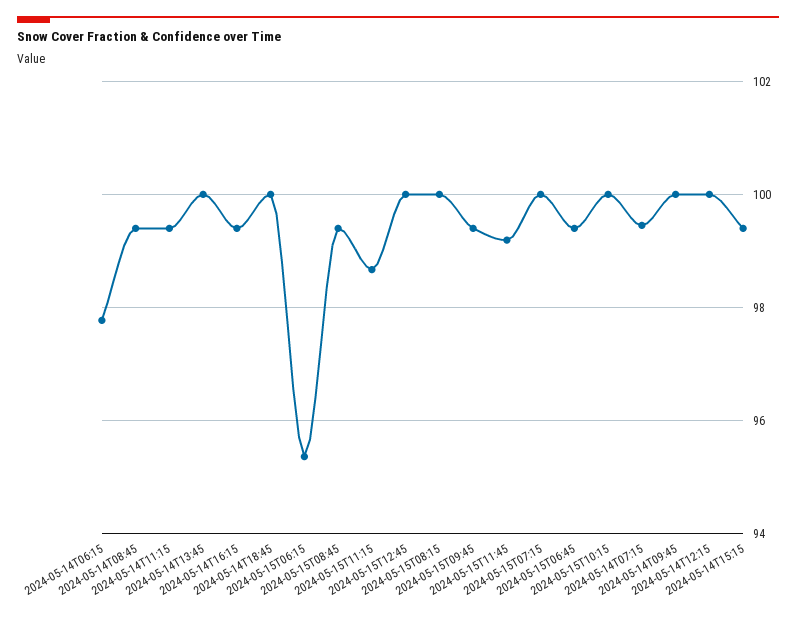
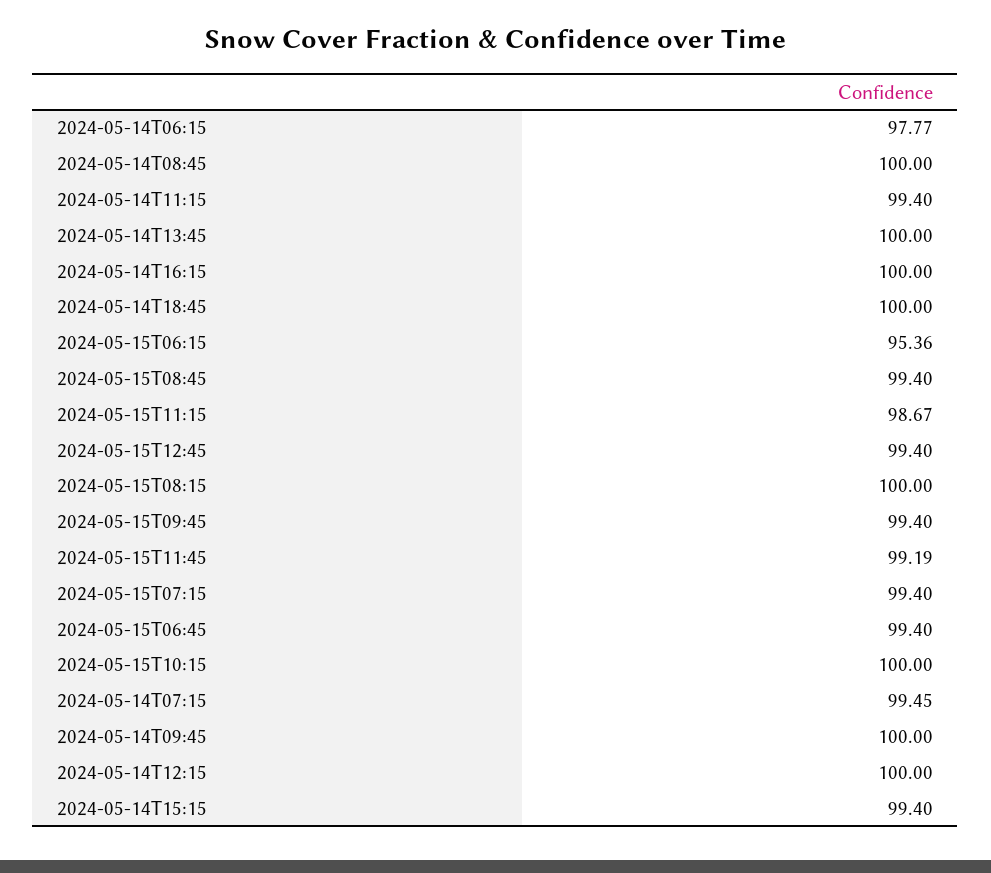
  {
    "2024-05-14T06:15": 97.77,
-   "2024-05-14T08:45": 99.4,
+   "2024-05-14T08:45": 100,
    "2024-05-14T11:15": 99.4,
    "2024-05-14T13:45": 100,
-   "2024-05-14T16:15": 99.4,
+   "2024-05-14T16:15": 100,
    "2024-05-14T18:45": 100,
    "2024-05-15T06:15": 95.36,
    "2024-05-15T08:45": 99.4,
    "2024-05-15T11:15": 98.67,
-   "2024-05-15T12:45": 100,
+   "2024-05-15T12:45": 99.4,
    "2024-05-15T08:15": 100,
    "2024-05-15T09:45": 99.4,
    "2024-05-15T11:45": 99.19,
-   "2024-05-15T07:15": 100,
+   "2024-05-15T07:15": 99.4,
    "2024-05-15T06:45": 99.4,
    "2024-05-15T10:15": 100,
    "2024-05-14T07:15": 99.45,
    "2024-05-14T09:45": 100,
    "2024-05-14T12:15": 100,
    "2024-05-14T15:15": 99.4
  }

